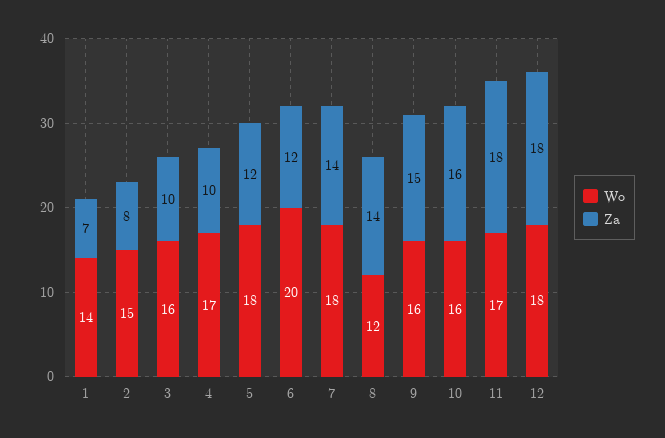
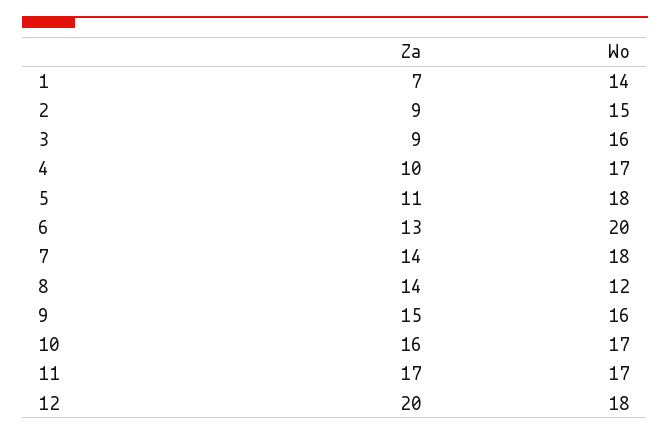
  {
    "Wo": {
      "1": 14,
      "2": 15,
      "3": 16,
      "4": 17,
      "5": 18,
      "6": 20,
      "7": 18,
      "8": 12,
      "9": 16,
-     "10": 16,
+     "10": 17,
      "11": 17,
      "12": 18
    },
    "Za": {
      "1": 7,
-     "2": 8,
+     "2": 9,
-     "3": 10,
+     "3": 9,
      "4": 10,
-     "5": 12,
+     "5": 11,
-     "6": 12,
+     "6": 13,
      "7": 14,
      "8": 14,
      "9": 15,
      "10": 16,
-     "11": 18,
+     "11": 17,
-     "12": 18
+     "12": 20
    }
  }

